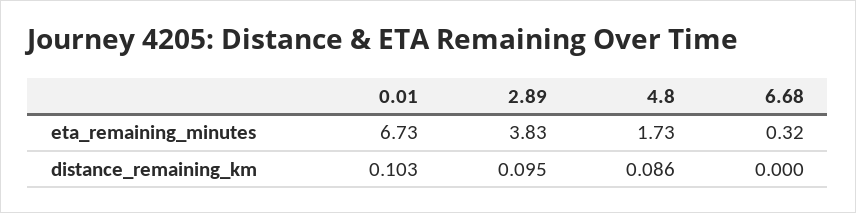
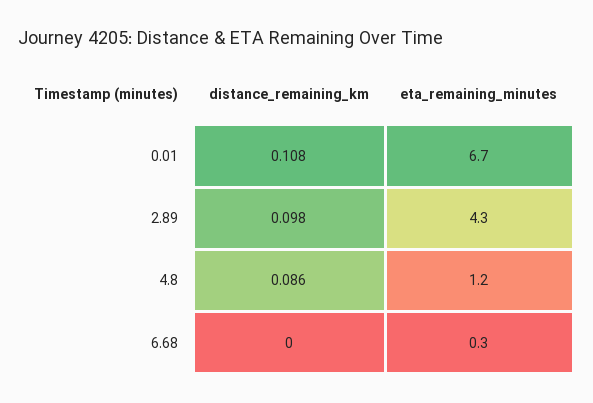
  {
    "0.01": {
      "eta_remaining_minutes": 6.73,
-     "distance_remaining_km": 0.103
+     "distance_remaining_km": 0.108
    },
    "2.89": {
-     "eta_remaining_minutes": 3.83,
+     "eta_remaining_minutes": 4.3,
-     "distance_remaining_km": 0.095
+     "distance_remaining_km": 0.098
    },
    "4.8": {
-     "eta_remaining_minutes": 1.73,
+     "eta_remaining_minutes": 1.2,
      "distance_remaining_km": 0.086
    },
    "6.68": {
      "eta_remaining_minutes": 0.32,
      "distance_remaining_km": 0
    }
  }

